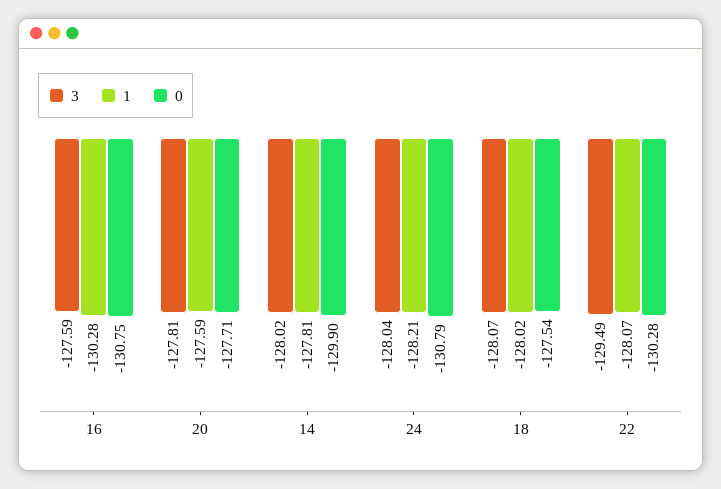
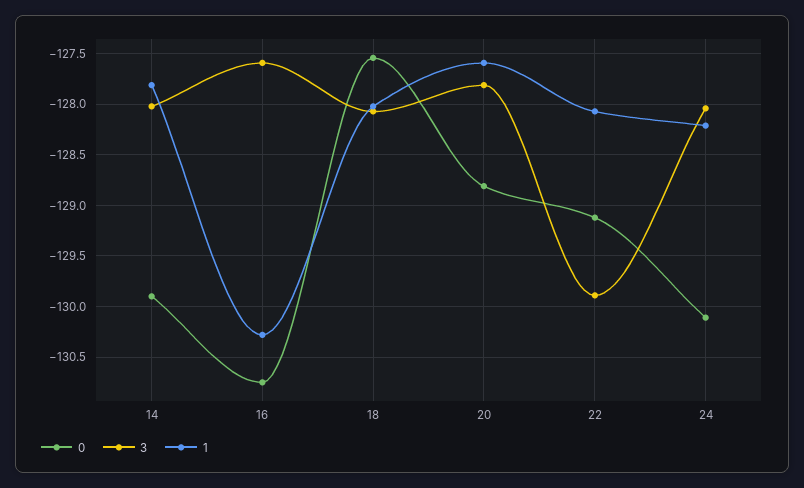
  {
    "3": {
      "16": -127.59,
      "20": -127.81,
      "14": -128.02,
      "24": -128.04,
      "18": -128.07,
-     "22": -129.49
+     "22": -129.9
    },
    "1": {
      "16": -130.28,
      "20": -127.59,
      "14": -127.81,
      "24": -128.21,
      "18": -128.02,
      "22": -128.07
    },
    "0": {
      "16": -130.75,
-     "20": -127.71,
+     "20": -128.8,
      "14": -129.9,
-     "24": -130.79,
+     "24": -130.1,
      "18": -127.54,
-     "22": -130.28
+     "22": -129.1
    }
  }

